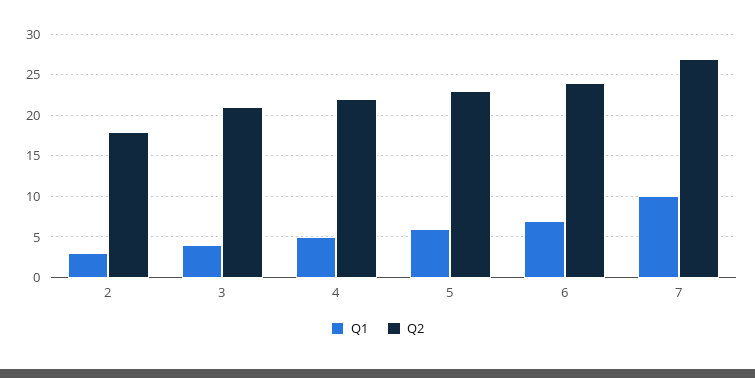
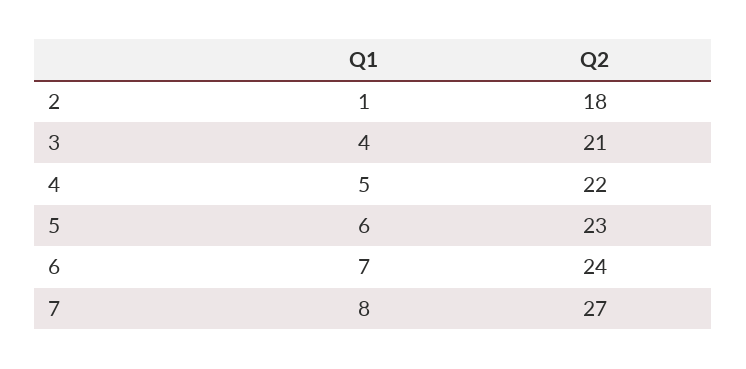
  {
    "Q1": {
-     "2": 3,
+     "2": 1,
      "3": 4,
      "4": 5,
      "5": 6,
      "6": 7,
-     "7": 10
+     "7": 8
    },
    "Q2": {
      "2": 18,
      "3": 21,
      "4": 22,
      "5": 23,
      "6": 24,
      "7": 27
    }
  }

